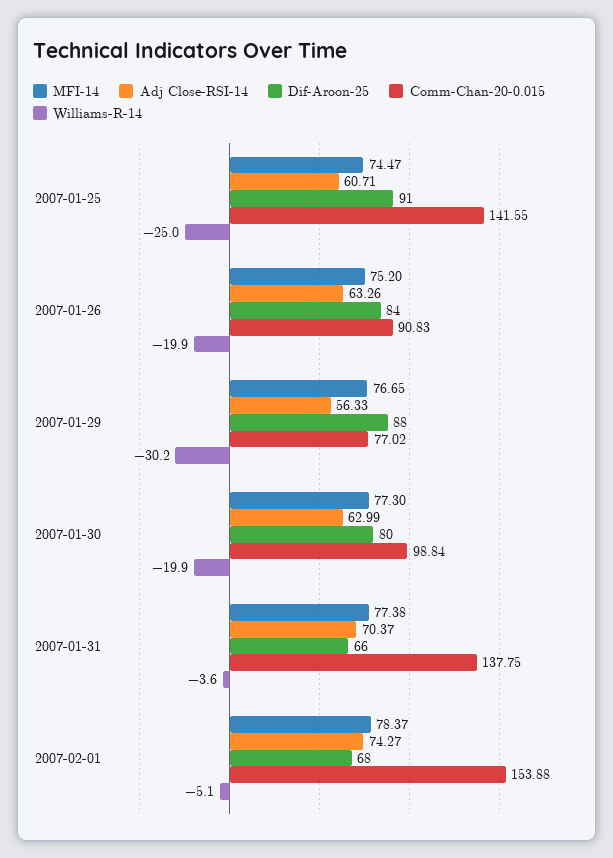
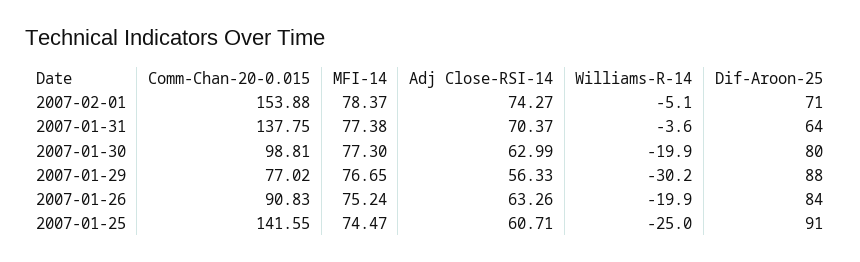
  {
    "MFI-14": {
      "2007-01-25": 74.47,
-     "2007-01-26": 75.2,
+     "2007-01-26": 75.24,
      "2007-01-29": 76.65,
      "2007-01-30": 77.3,
      "2007-01-31": 77.38,
      "2007-02-01": 78.37
    },
    "Adj Close-RSI-14": {
      "2007-01-25": 60.71,
      "2007-01-26": 63.26,
      "2007-01-29": 56.33,
      "2007-01-30": 62.99,
      "2007-01-31": 70.37,
      "2007-02-01": 74.27
    },
    "Dif-Aroon-25": {
      "2007-01-25": 91,
      "2007-01-26": 84,
      "2007-01-29": 88,
      "2007-01-30": 80,
-     "2007-01-31": 66,
+     "2007-01-31": 64,
-     "2007-02-01": 68
+     "2007-02-01": 71
    },
    "Comm-Chan-20-0.015": {
      "2007-01-25": 141.55,
      "2007-01-26": 90.83,
      "2007-01-29": 77.02,
-     "2007-01-30": 98.84,
+     "2007-01-30": 98.81,
      "2007-01-31": 137.75,
      "2007-02-01": 153.88
    },
    "Williams-R-14": {
      "2007-01-25": -25,
      "2007-01-26": -19.9,
      "2007-01-29": -30.2,
      "2007-01-30": -19.9,
      "2007-01-31": -3.6,
      "2007-02-01": -5.1
    }
  }

